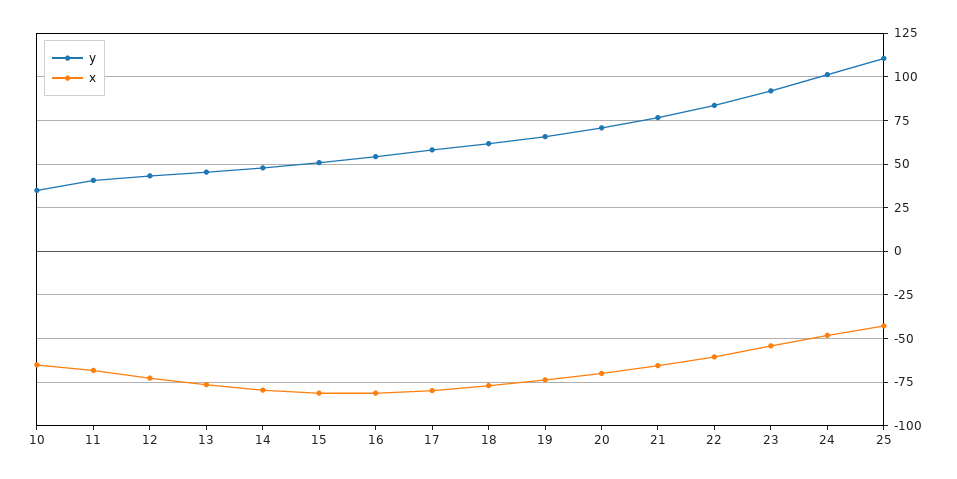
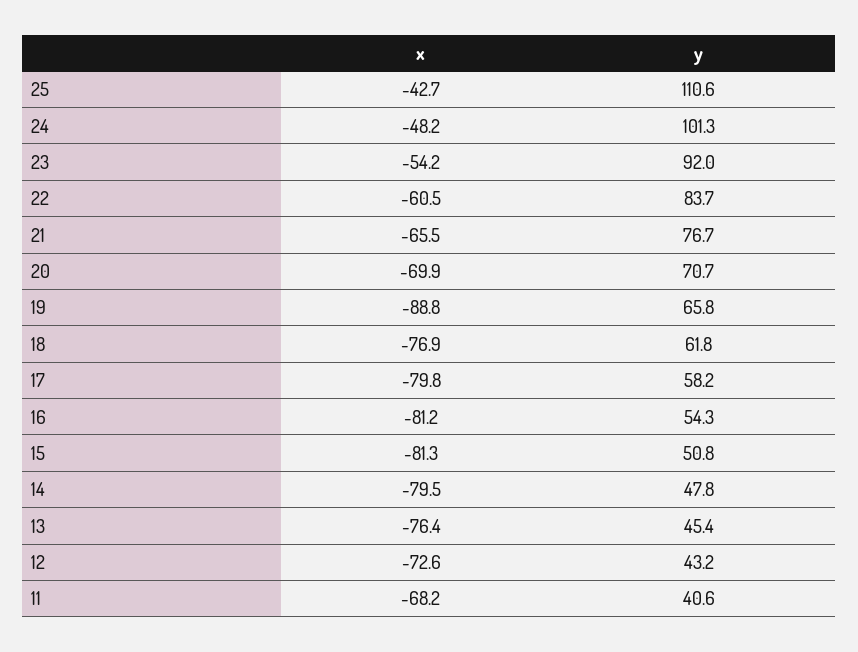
  {
    "y": {
-     "10": 35,
      "11": 40.6,
      "12": 43.2,
      "13": 45.4,
      "14": 47.8,
      "15": 50.8,
      "16": 54.3,
      "17": 58.2,
      "18": 61.8,
      "19": 65.8,
      "20": 70.7,
      "21": 76.7,
      "22": 83.7,
      "23": 92,
      "24": 101.3,
      "25": 110.6
    },
    "x": {
-     "10": -65,
      "11": -68.2,
      "12": -72.6,
      "13": -76.4,
      "14": -79.5,
      "15": -81.3,
      "16": -81.2,
      "17": -79.8,
      "18": -76.9,
-     "19": -75,
+     "19": -88.8,
      "20": -69.9,
      "21": -65.5,
      "22": -60.5,
      "23": -54.2,
      "24": -48.2,
      "25": -42.7
    }
  }

